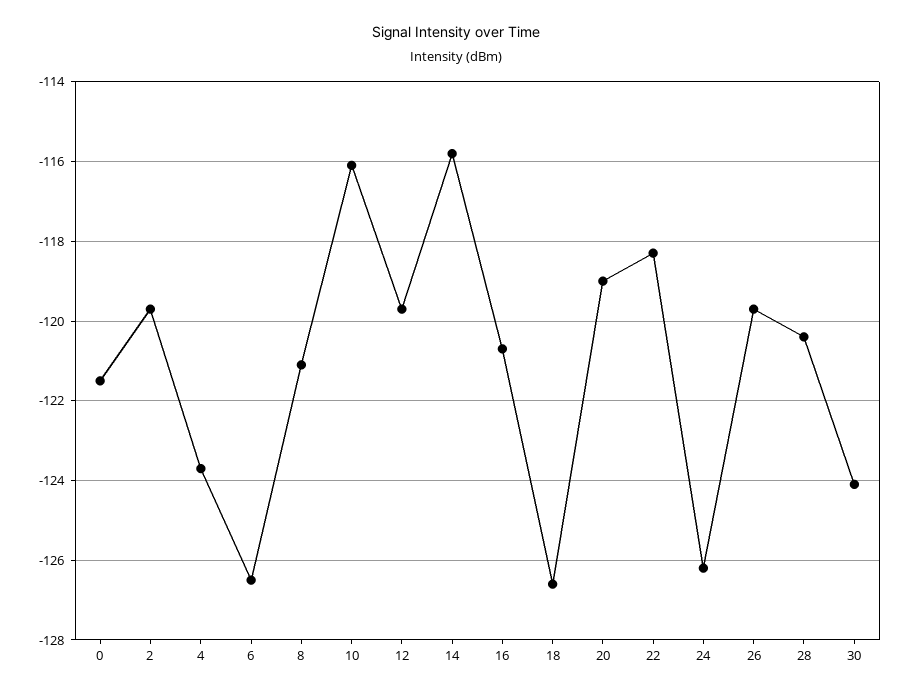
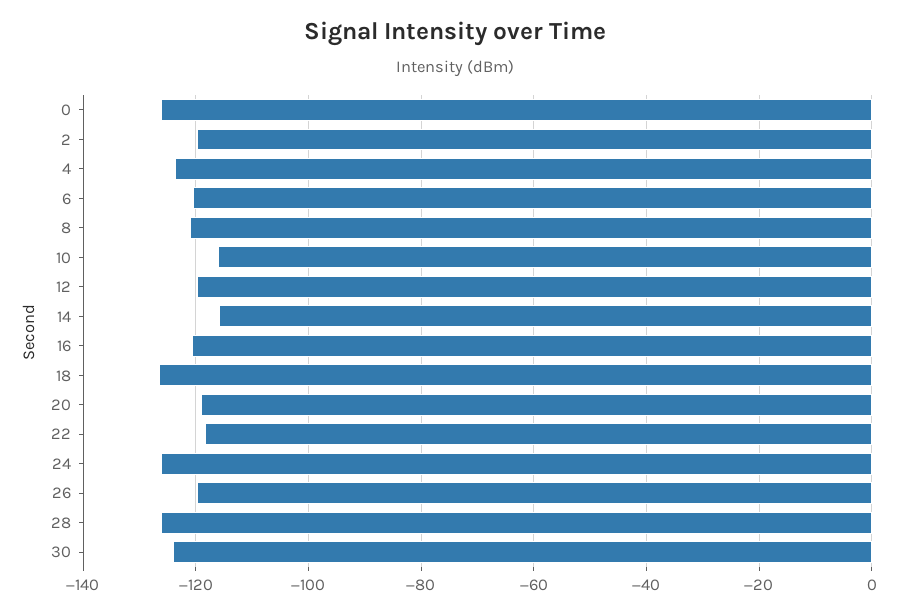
  {
-   "0": -121.5,
+   "0": -126,
    "2": -119.5,
    "4": -123.5,
-   "6": -126.5,
+   "6": -120,
    "8": -121,
    "10": -116,
    "12": -119.5,
    "14": -116,
    "16": -120.5,
    "18": -126.5,
    "20": -119,
    "22": -118.5,
    "24": -126,
    "26": -119.5,
-   "28": -120.5,
+   "28": -126,
    "30": -124
  }

